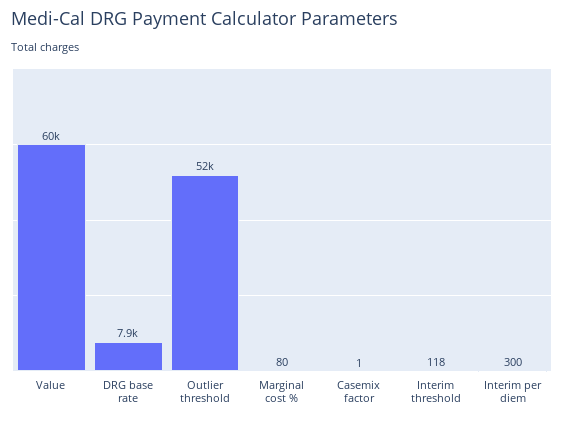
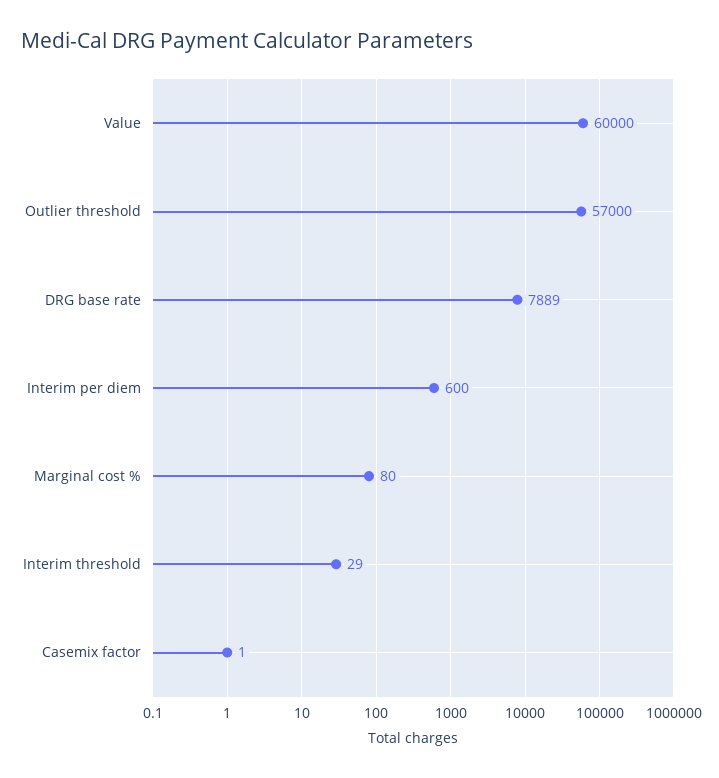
  {
    "Value": 60000,
    "DRG base rate": 7889,
-   "Outlier threshold": 52000,
+   "Outlier threshold": 57000,
    "Marginal cost %": 80,
    "Casemix factor": 1,
-   "Interim threshold": 118,
+   "Interim threshold": 29,
-   "Interim per diem": 300
+   "Interim per diem": 600
  }

